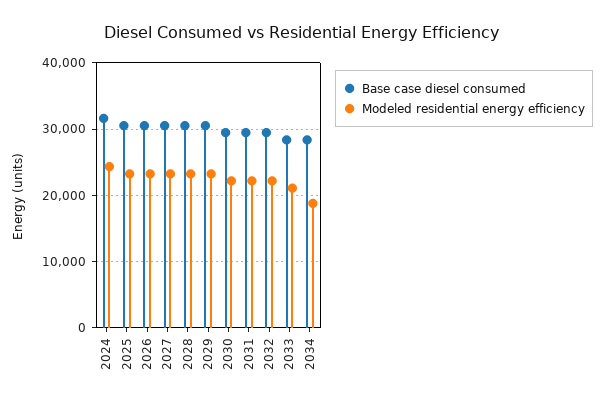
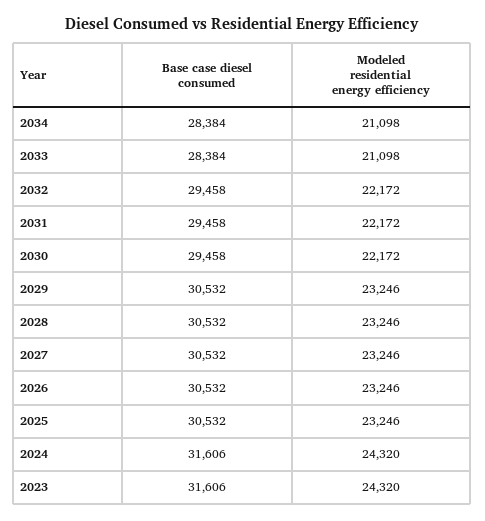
  {
    "Base case diesel consumed": {
      "2024": 31606,
      "2025": 30532,
      "2026": 30532,
      "2027": 30532,
      "2028": 30532,
      "2029": 30532,
      "2030": 29458,
      "2031": 29458,
      "2032": 29458,
      "2033": 28384,
-     "2034": 28384
+     "2034": 28384,
+     "2023": 31606
    },
    "Modeled residential energy efficiency": {
      "2024": 24320,
      "2025": 23246,
      "2026": 23246,
      "2027": 23246,
      "2028": 23246,
      "2029": 23246,
      "2030": 22172,
      "2031": 22172,
      "2032": 22172,
      "2033": 21098,
-     "2034": 19000
+     "2034": 21098,
+     "2023": 24320
    }
  }

